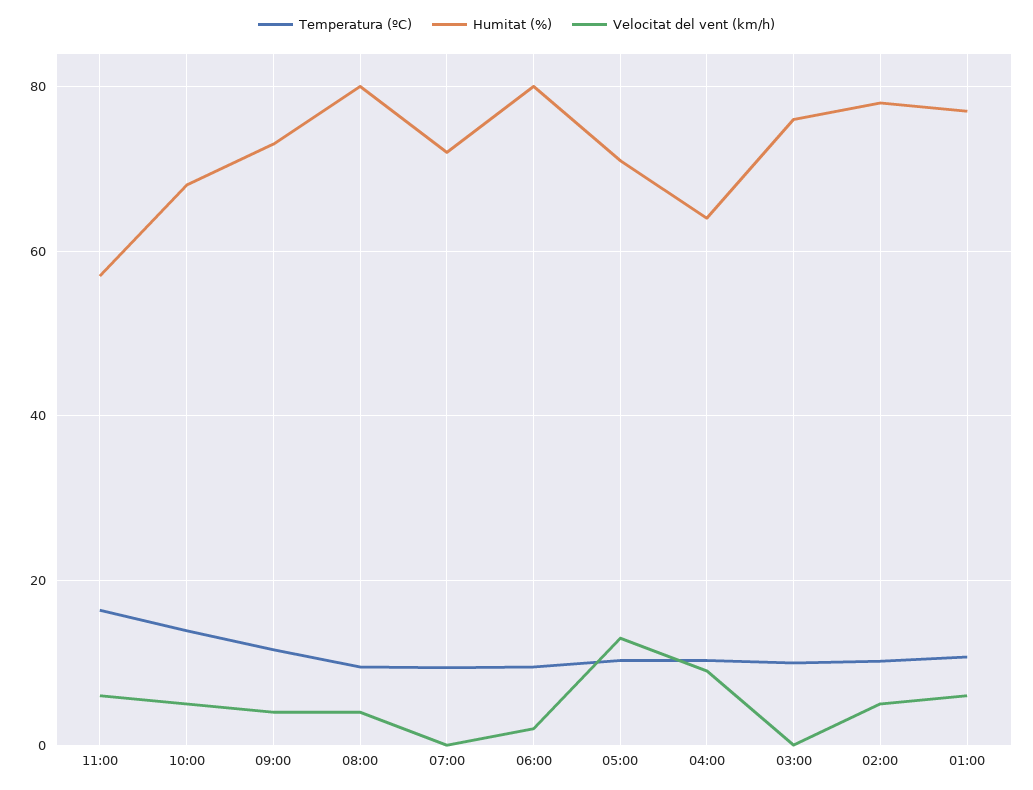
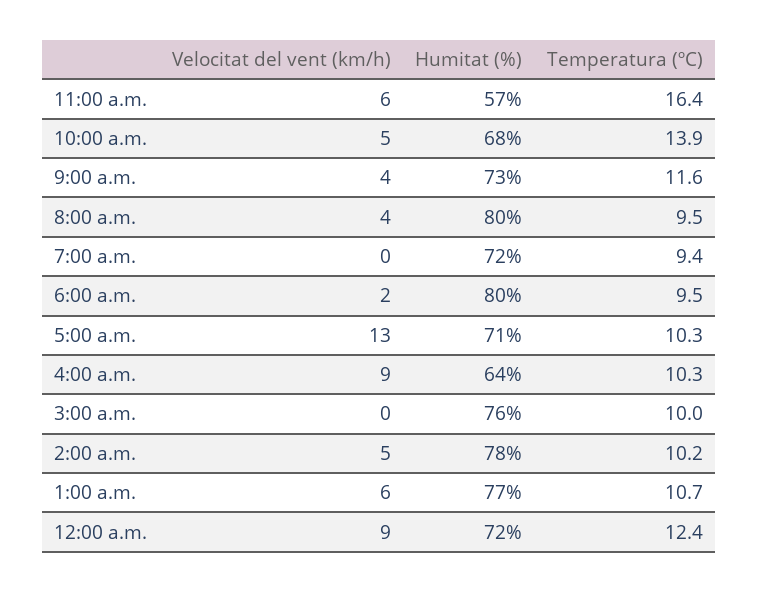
  {
    "Temperatura (ºC)": {
      "11:00": 16.4,
      "10:00": 13.9,
      "09:00": 11.6,
      "08:00": 9.5,
      "07:00": 9.4,
      "06:00": 9.5,
      "05:00": 10.3,
      "04:00": 10.3,
      "03:00": 10,
      "02:00": 10.2,
-     "01:00": 10.7
+     "01:00": 10.7,
+     "12:00 a.m.": 12.4
    },
    "Humitat (%)": {
      "11:00": 57,
      "10:00": 68,
      "09:00": 73,
      "08:00": 80,
      "07:00": 72,
      "06:00": 80,
      "05:00": 71,
      "04:00": 64,
      "03:00": 76,
      "02:00": 78,
-     "01:00": 77
+     "01:00": 77,
+     "12:00 a.m.": 72
    },
    "Velocitat del vent (km/h)": {
      "11:00": 6,
      "10:00": 5,
      "09:00": 4,
      "08:00": 4,
      "07:00": 0,
      "06:00": 2,
      "05:00": 13,
      "04:00": 9,
      "03:00": 0,
      "02:00": 5,
-     "01:00": 6
+     "01:00": 6,
+     "12:00 a.m.": 9
    }
  }

